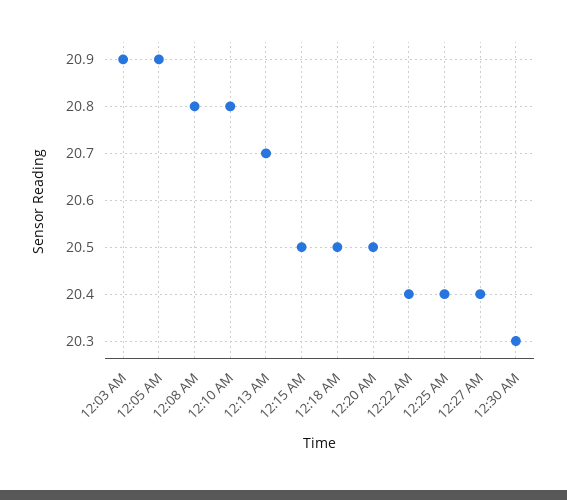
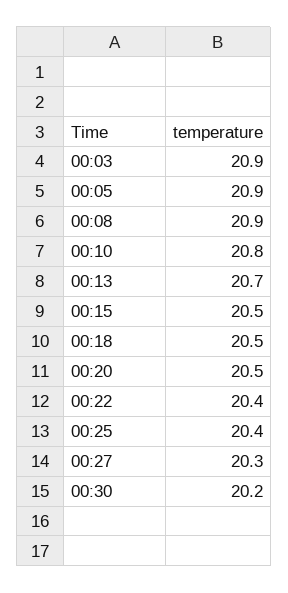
  {
    "12:03 AM": 20.9,
    "12:05 AM": 20.9,
-   "12:08 AM": 20.8,
+   "12:08 AM": 20.9,
    "12:10 AM": 20.8,
    "12:13 AM": 20.7,
    "12:15 AM": 20.5,
    "12:18 AM": 20.5,
    "12:20 AM": 20.5,
    "12:22 AM": 20.4,
    "12:25 AM": 20.4,
-   "12:27 AM": 20.4,
+   "12:27 AM": 20.3,
-   "12:30 AM": 20.3
+   "12:30 AM": 20.2
  }

